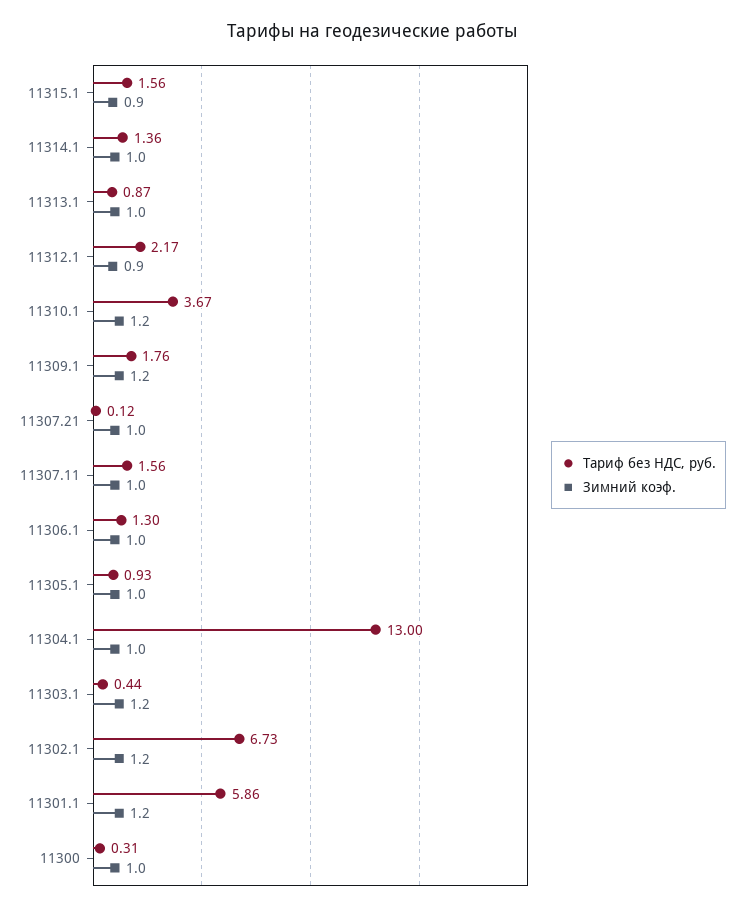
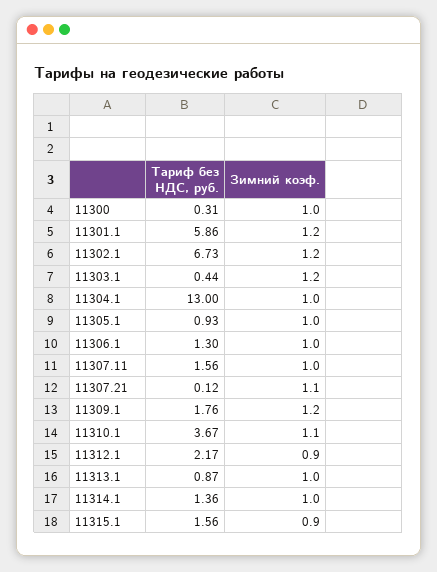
  {
    "Тариф без НДС, руб.": {
      "11315.1": 1.56,
      "11314.1": 1.36,
      "11313.1": 0.87,
      "11312.1": 2.17,
      "11310.1": 3.67,
      "11309.1": 1.76,
      "11307.21": 0.12,
      "11307.11": 1.56,
      "11306.1": 1.3,
      "11305.1": 0.93,
      "11304.1": 13,
      "11303.1": 0.44,
      "11302.1": 6.73,
      "11301.1": 5.86,
      "11300": 0.31
    },
    "Зимний коэф.": {
      "11315.1": 0.9,
      "11314.1": 1,
      "11313.1": 1,
      "11312.1": 0.9,
-     "11310.1": 1.2,
+     "11310.1": 1.1,
      "11309.1": 1.2,
-     "11307.21": 1,
+     "11307.21": 1.1,
      "11307.11": 1,
      "11306.1": 1,
      "11305.1": 1,
      "11304.1": 1,
      "11303.1": 1.2,
      "11302.1": 1.2,
      "11301.1": 1.2,
      "11300": 1
    }
  }

